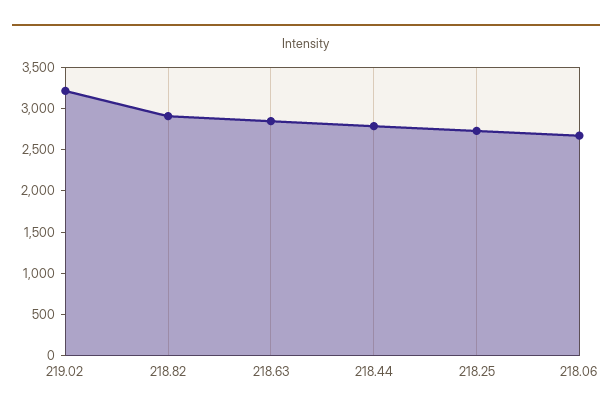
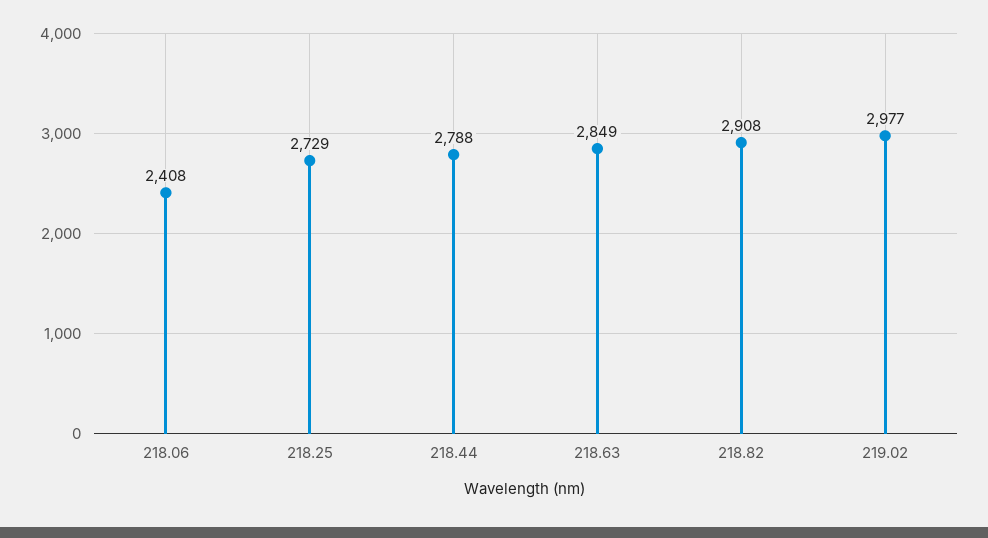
  {
-   "219.02": 3200,
+   "219.02": 2977,
    "218.82": 2908,
    "218.63": 2849,
    "218.44": 2788,
    "218.25": 2729,
-   "218.06": 2700
+   "218.06": 2408
  }

